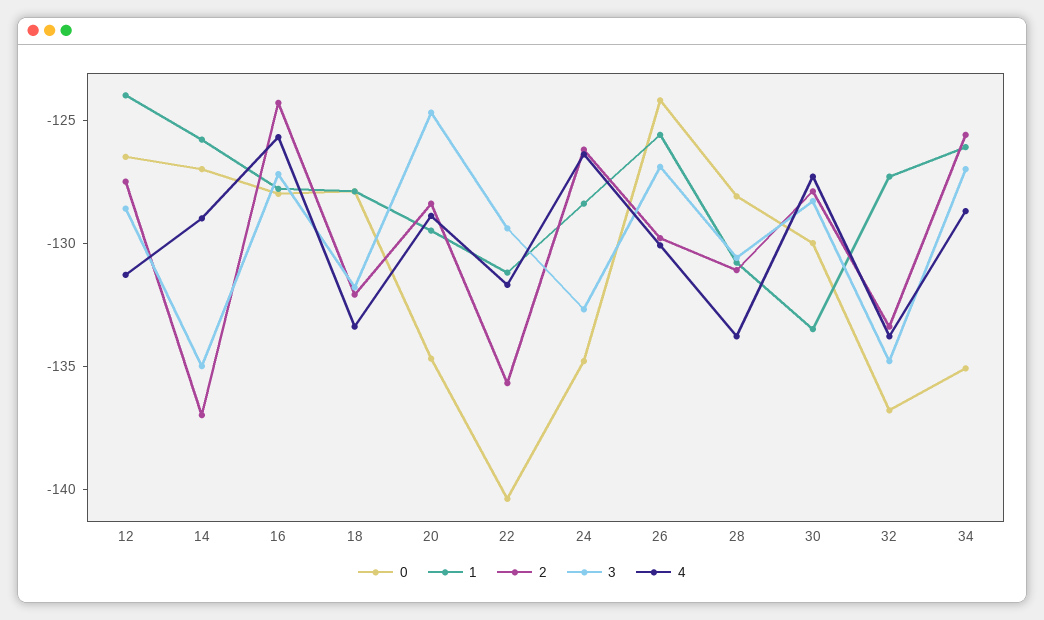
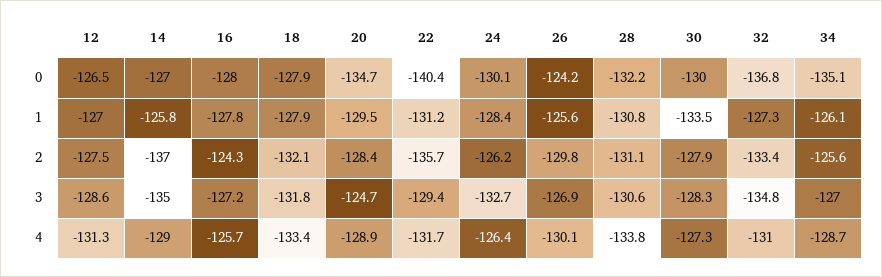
  {
    "0": {
      "12": -126.5,
      "14": -127,
      "16": -128,
      "18": -127.9,
      "20": -134.7,
      "22": -140.4,
-     "24": -135,
+     "24": -130.1,
      "26": -124.2,
-     "28": -128,
+     "28": -132.2,
      "30": -130,
      "32": -136.8,
      "34": -135.1
    },
    "1": {
-     "12": -124,
+     "12": -127,
      "14": -125.8,
      "16": -127.8,
      "18": -127.9,
      "20": -129.5,
      "22": -131.2,
      "24": -128.4,
      "26": -125.6,
      "28": -130.8,
      "30": -133.5,
      "32": -127.3,
      "34": -126.1
    },
    "2": {
      "12": -127.5,
      "14": -137,
      "16": -124.3,
      "18": -132.1,
      "20": -128.4,
      "22": -135.7,
      "24": -126.2,
      "26": -129.8,
      "28": -131.1,
      "30": -127.9,
      "32": -133.4,
      "34": -125.6
    },
    "3": {
      "12": -128.6,
      "14": -135,
      "16": -127.2,
      "18": -131.8,
      "20": -124.7,
      "22": -129.4,
      "24": -132.7,
      "26": -126.9,
      "28": -130.6,
      "30": -128.3,
      "32": -134.8,
      "34": -127
    },
    "4": {
      "12": -131.3,
      "14": -129,
      "16": -125.7,
      "18": -133.4,
      "20": -128.9,
      "22": -131.7,
      "24": -126.4,
      "26": -130.1,
      "28": -133.8,
      "30": -127.3,
-     "32": -134,
+     "32": -131,
      "34": -128.7
    }
  }

